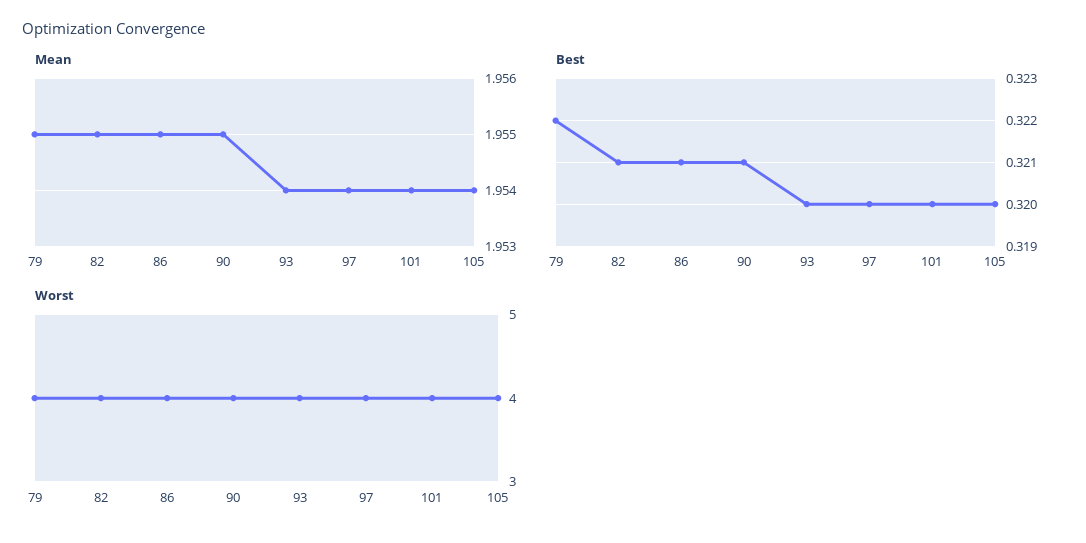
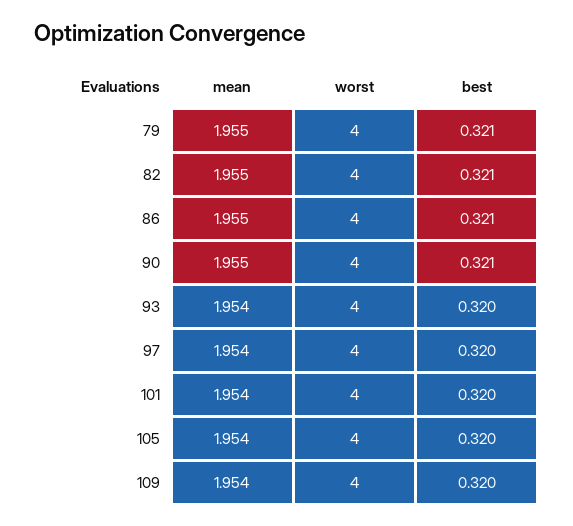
  {
    "Mean": {
      "79": 1.955,
      "82": 1.955,
      "86": 1.955,
      "90": 1.955,
      "93": 1.954,
      "97": 1.954,
      "101": 1.954,
-     "105": 1.954
+     "105": 1.954,
+     "109": 1.954
    },
    "Best": {
-     "79": 0.322,
+     "79": 0.321,
      "82": 0.321,
      "86": 0.321,
      "90": 0.321,
      "93": 0.32,
      "97": 0.32,
      "101": 0.32,
-     "105": 0.32
+     "105": 0.32,
+     "109": 0.32
    },
    "Worst": {
      "79": 4,
      "82": 4,
      "86": 4,
      "90": 4,
      "93": 4,
      "97": 4,
      "101": 4,
-     "105": 4
+     "105": 4,
+     "109": 4
    }
  }

